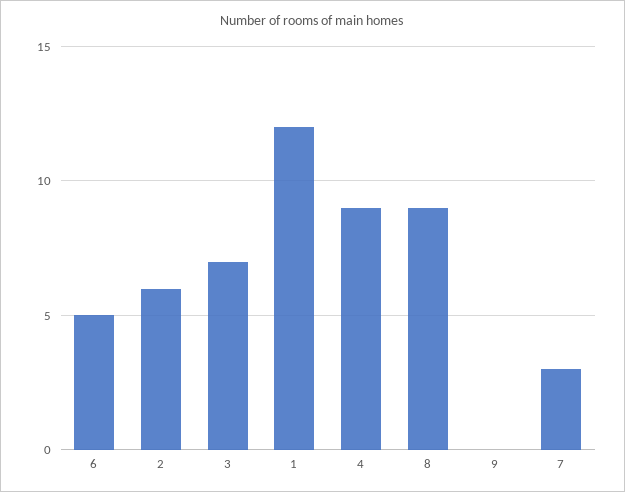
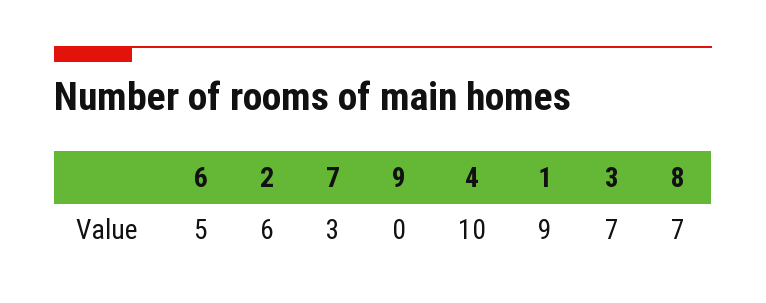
  {
    "6": 5,
    "2": 6,
    "3": 7,
-   "1": 12,
+   "1": 9,
-   "4": 9,
+   "4": 10,
-   "8": 9,
+   "8": 7,
    "9": 0,
    "7": 3
  }

